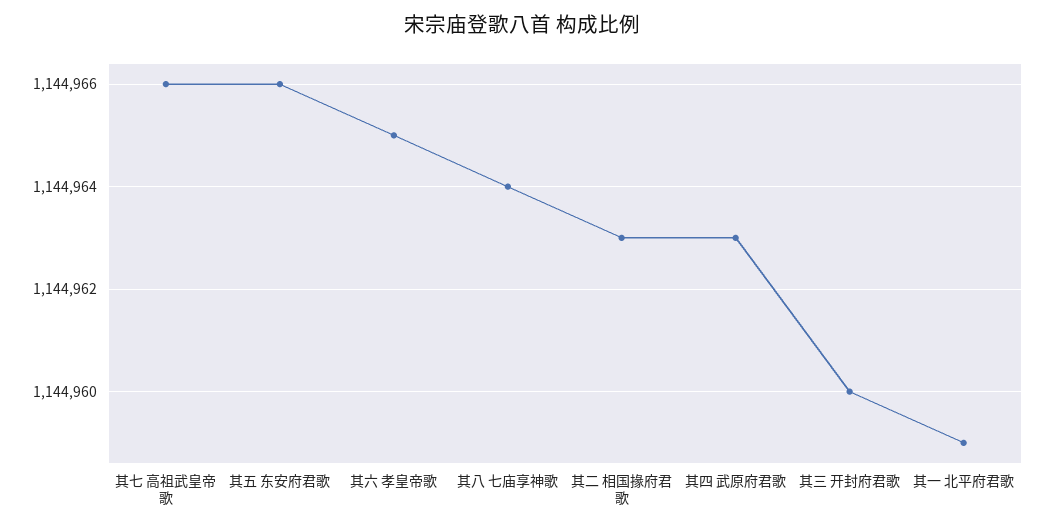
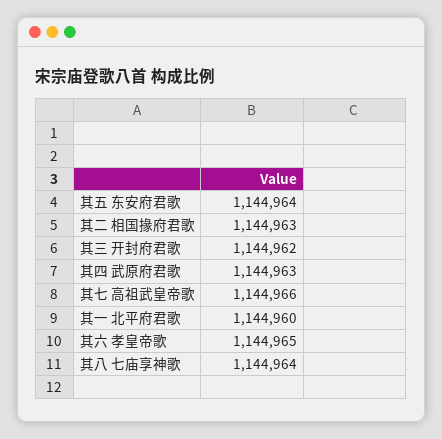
  {
    "其七 高祖武皇帝歌": 1144966,
-   "其五 东安府君歌": 1144966,
+   "其五 东安府君歌": 1144964,
    "其六 孝皇帝歌": 1144965,
    "其八 七庙享神歌": 1144964,
    "其二 相国掾府君歌": 1144963,
    "其四 武原府君歌": 1144963,
-   "其三 开封府君歌": 1144960,
+   "其三 开封府君歌": 1144962,
-   "其一 北平府君歌": 1144959
+   "其一 北平府君歌": 1144960
  }

